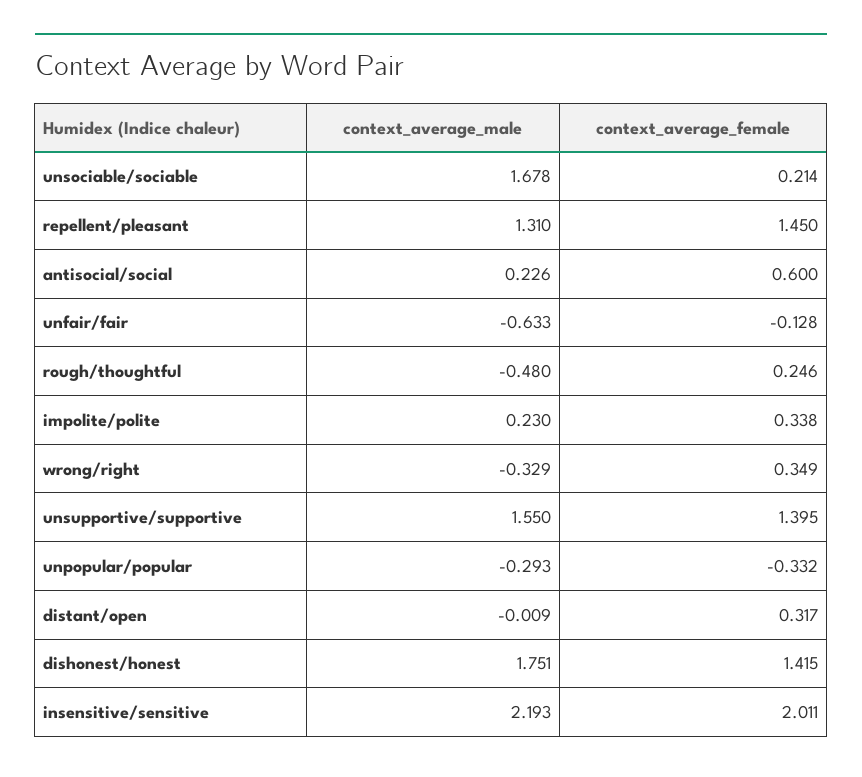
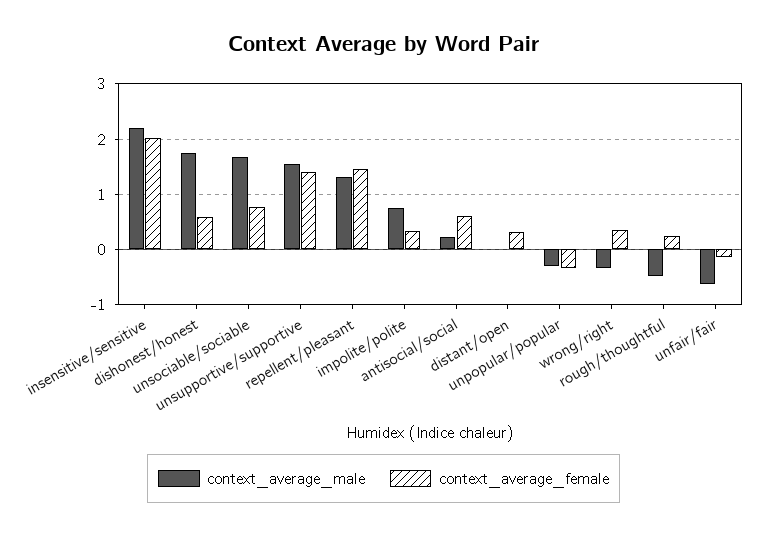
  {
    "context_average_male": {
      "unsociable/sociable": 1.678,
      "repellent/pleasant": 1.31,
      "antisocial/social": 0.226,
      "unfair/fair": -0.633,
      "rough/thoughtful": -0.48,
-     "impolite/polite": 0.23,
+     "impolite/polite": 0.8,
      "wrong/right": -0.329,
      "unsupportive/supportive": 1.55,
      "unpopular/popular": -0.293,
      "distant/open": -0.009,
      "dishonest/honest": 1.751,
      "insensitive/sensitive": 2.193
    },
    "context_average_female": {
-     "unsociable/sociable": 0.214,
+     "unsociable/sociable": 0.8,
      "repellent/pleasant": 1.45,
      "antisocial/social": 0.6,
      "unfair/fair": -0.128,
      "rough/thoughtful": 0.246,
      "impolite/polite": 0.338,
      "wrong/right": 0.349,
      "unsupportive/supportive": 1.395,
      "unpopular/popular": -0.332,
      "distant/open": 0.317,
-     "dishonest/honest": 1.415,
+     "dishonest/honest": 0.6,
      "insensitive/sensitive": 2.011
    }
  }

